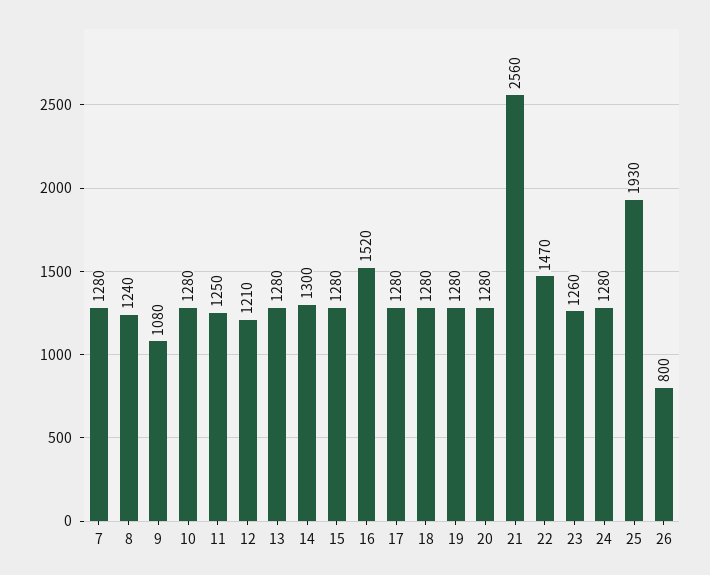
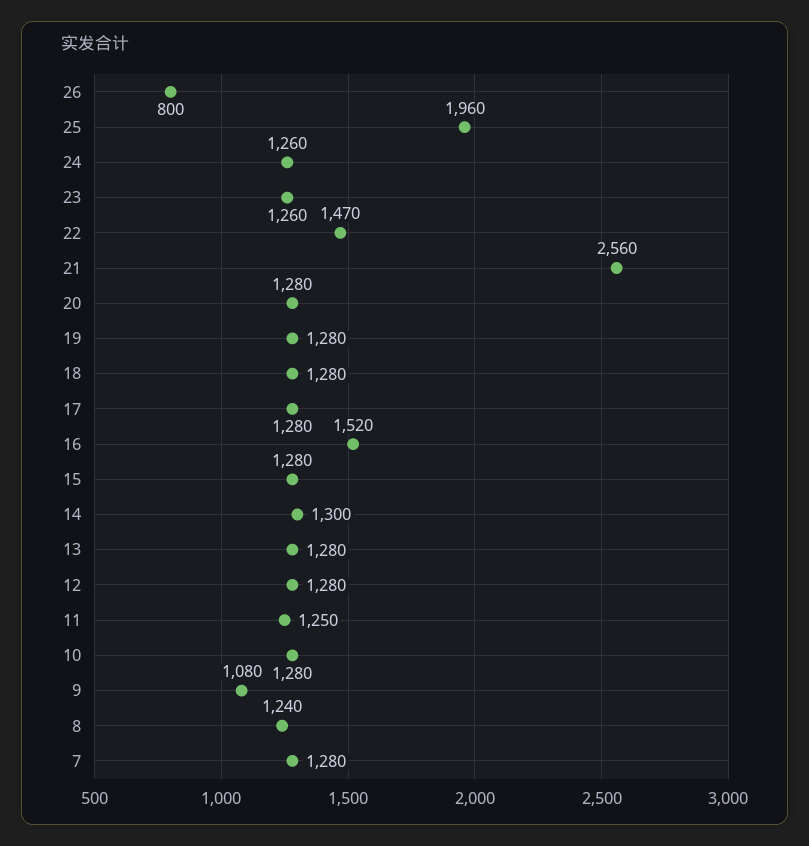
  {
    "7": 1280,
    "8": 1240,
    "9": 1080,
    "10": 1280,
    "11": 1250,
-   "12": 1210,
+   "12": 1280,
    "13": 1280,
    "14": 1300,
    "15": 1280,
    "16": 1520,
    "17": 1280,
    "18": 1280,
    "19": 1280,
    "20": 1280,
    "21": 2560,
    "22": 1470,
    "23": 1260,
-   "24": 1280,
+   "24": 1260,
-   "25": 1930,
+   "25": 1960,
    "26": 800
  }

